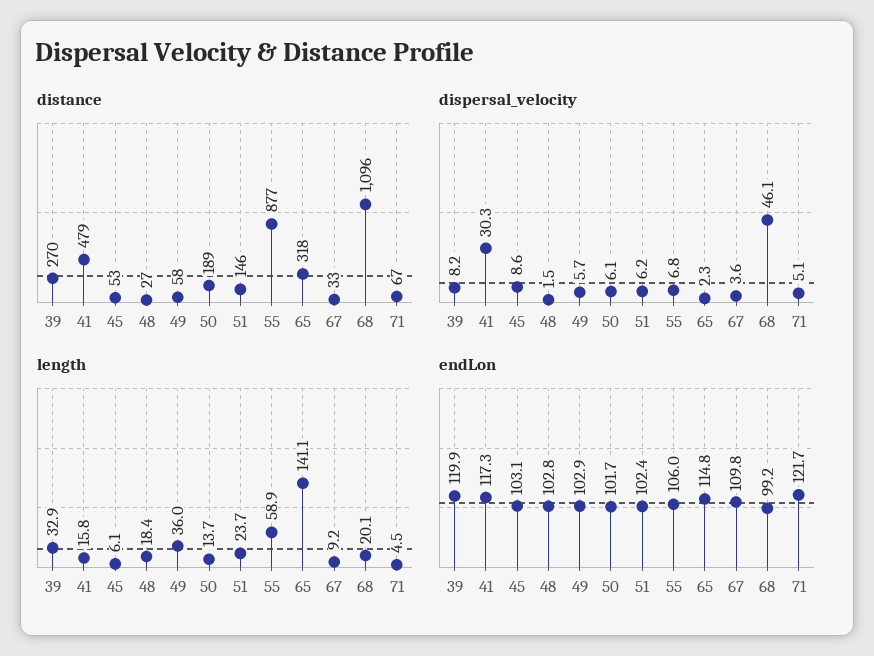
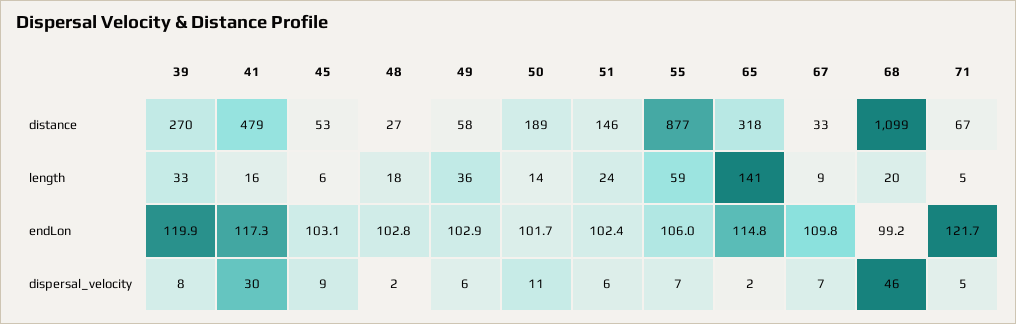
  {
    "distance": {
      "39": 270,
      "41": 479,
      "45": 53,
      "48": 27,
      "49": 58,
      "50": 189,
      "51": 146,
      "55": 877,
      "65": 318,
      "67": 33,
-     "68": 1096,
+     "68": 1099,
      "71": 67
    },
    "dispersal_velocity": {
      "39": 8.2,
      "41": 30.3,
      "45": 8.6,
      "48": 1.5,
      "49": 5.7,
-     "50": 6.1,
+     "50": 11,
      "51": 6.2,
      "55": 6.8,
      "65": 2.3,
-     "67": 3.6,
+     "67": 7,
      "68": 46.1,
      "71": 5.1
    },
    "length": {
      "39": 32.9,
      "41": 15.8,
      "45": 6.1,
      "48": 18.4,
      "49": 36,
      "50": 13.7,
      "51": 23.7,
      "55": 58.9,
      "65": 141.1,
      "67": 9.2,
      "68": 20.1,
      "71": 4.5
    },
    "endLon": {
      "39": 119.9,
      "41": 117.3,
      "45": 103.1,
      "48": 102.8,
      "49": 102.9,
      "50": 101.7,
      "51": 102.4,
      "55": 106,
      "65": 114.8,
      "67": 109.8,
      "68": 99.2,
      "71": 121.7
    }
  }

